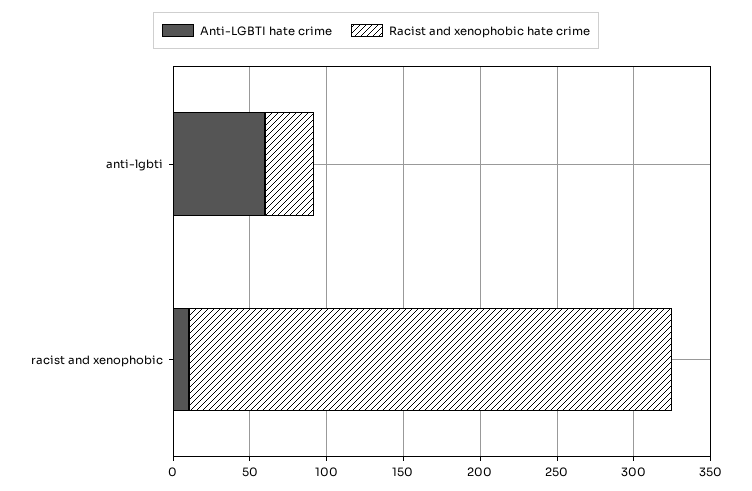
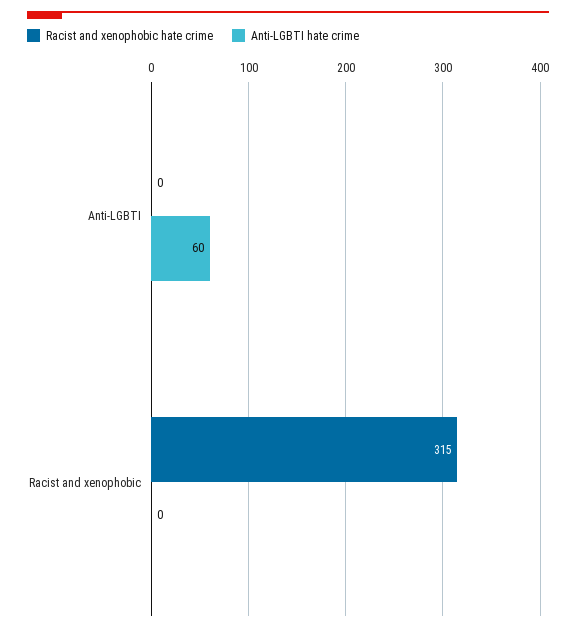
  {
    "Anti-LGBTI hate crime": {
      "anti-lgbti": 60,
-     "racist and xenophobic": 10
+     "racist and xenophobic": 0
    },
    "Racist and xenophobic hate crime": {
-     "anti-lgbti": 30,
+     "anti-lgbti": 0,
      "racist and xenophobic": 315
    }
  }

